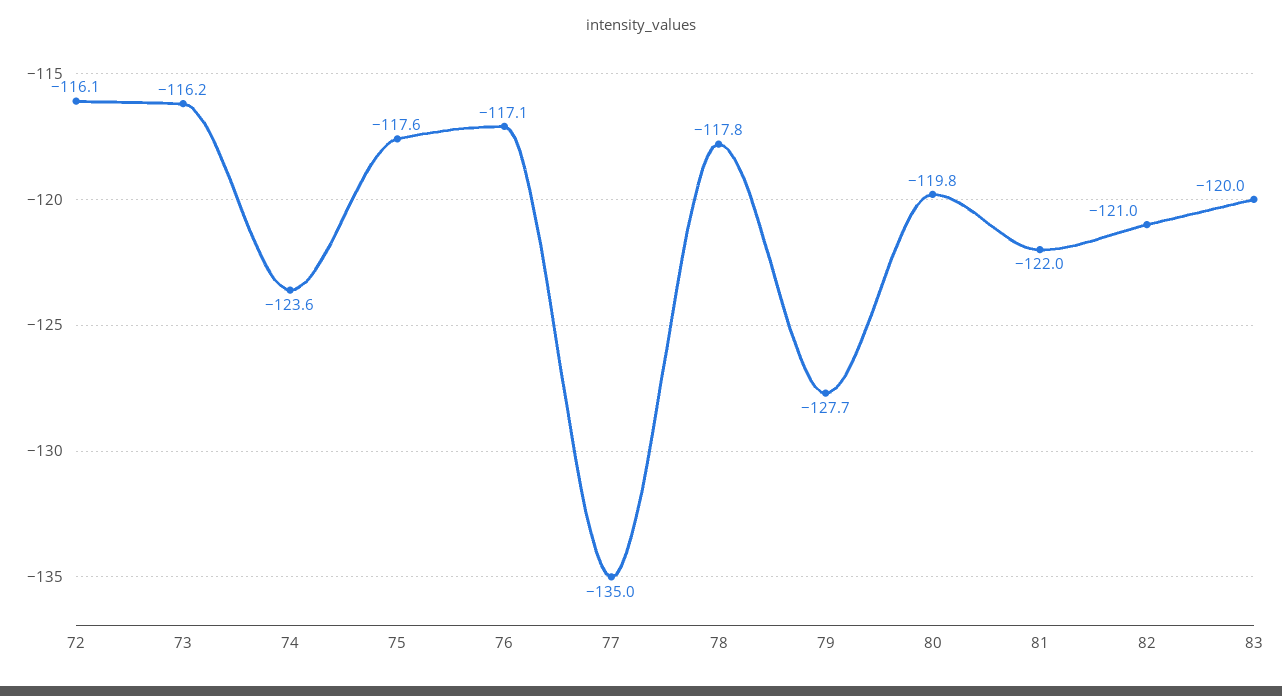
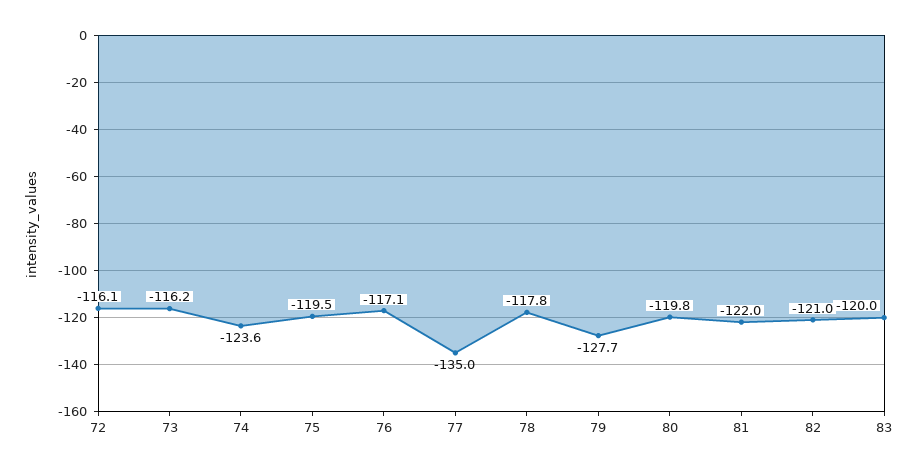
  {
    "72": -116.1,
    "73": -116.2,
    "74": -123.6,
-   "75": -117.6,
+   "75": -119.5,
    "76": -117.1,
    "77": -135,
    "78": -117.8,
    "79": -127.7,
    "80": -119.8,
    "81": -122,
    "82": -121,
    "83": -120
  }

